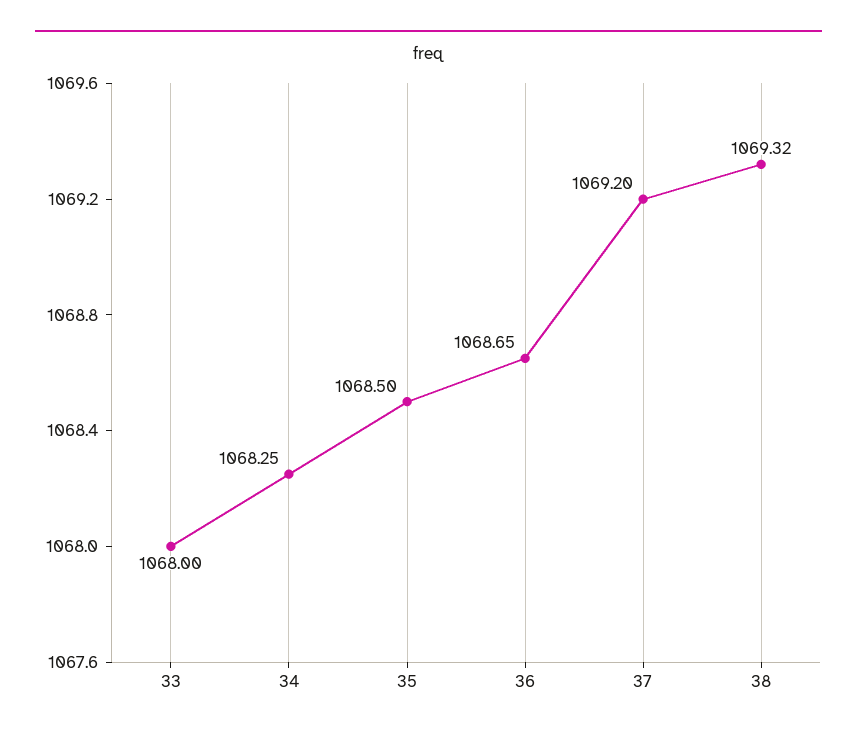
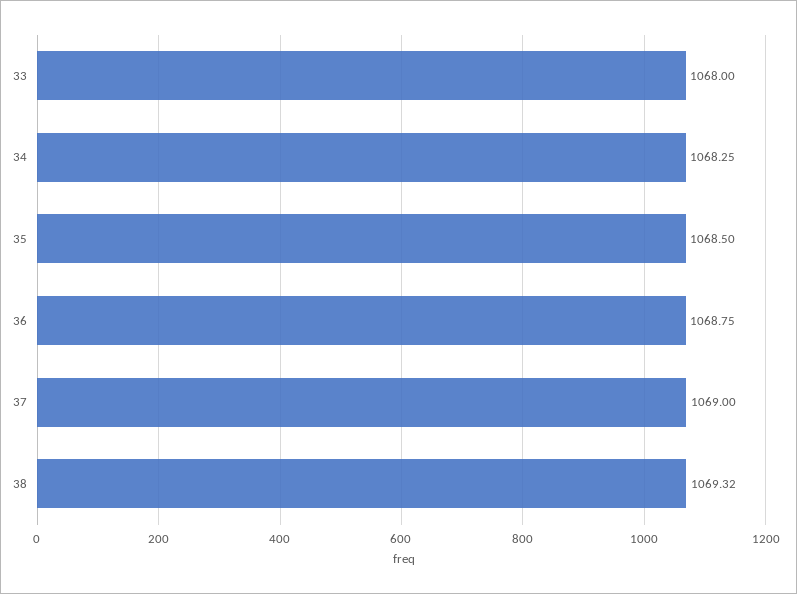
  {
    "33": 1068,
    "34": 1068.25,
    "35": 1068.5,
-   "36": 1068.65,
+   "36": 1068.75,
-   "37": 1069.2,
+   "37": 1069,
    "38": 1069.32
  }

